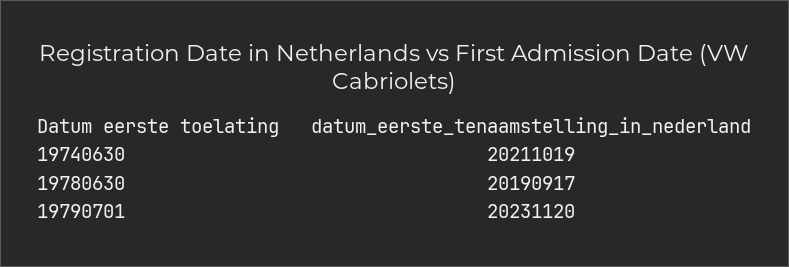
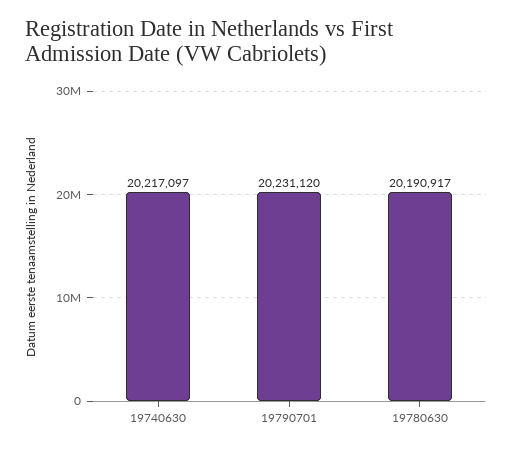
  {
-   "19740630": 20211019,
+   "19740630": 20217097,
    "19780630": 20190917,
    "19790701": 20231120
  }

